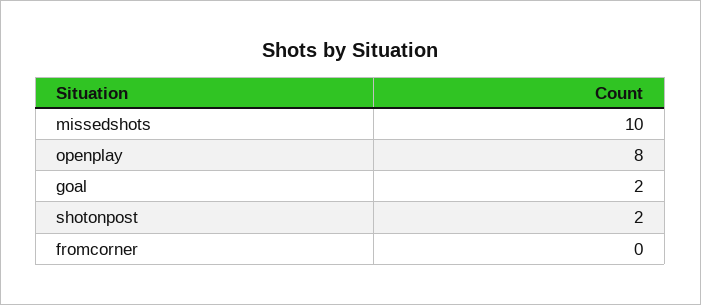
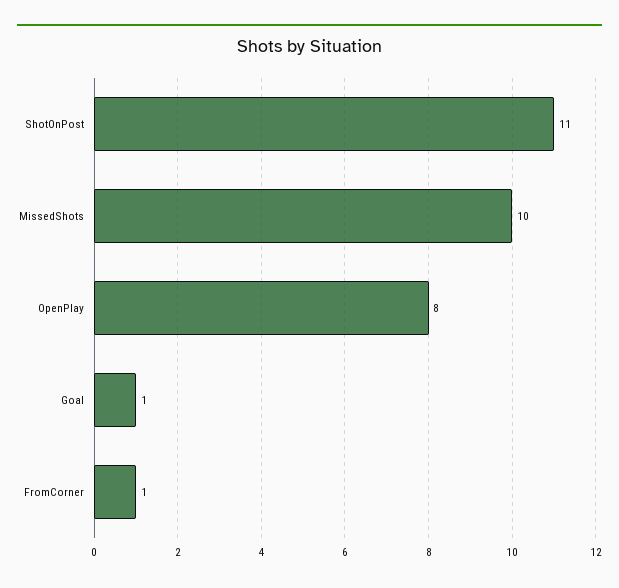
  {
    "missedshots": 10,
    "openplay": 8,
-   "goal": 2,
+   "goal": 1,
-   "shotonpost": 2,
+   "shotonpost": 11,
-   "fromcorner": 0
+   "fromcorner": 1
  }

